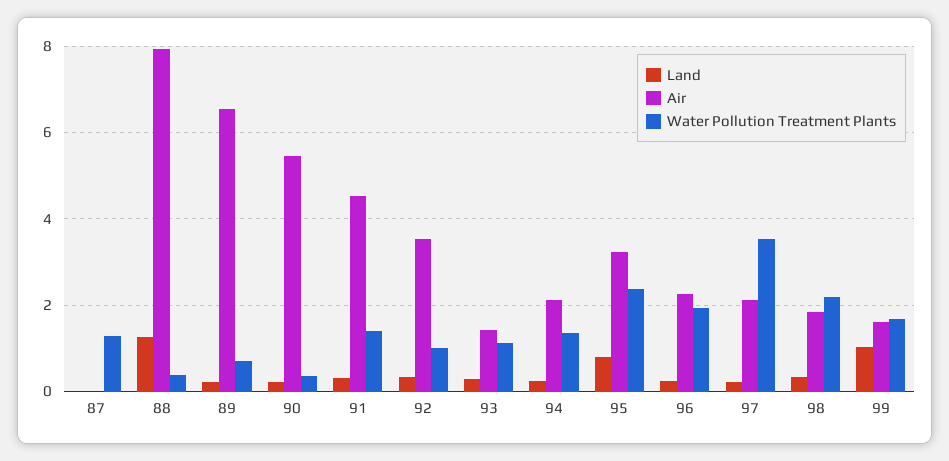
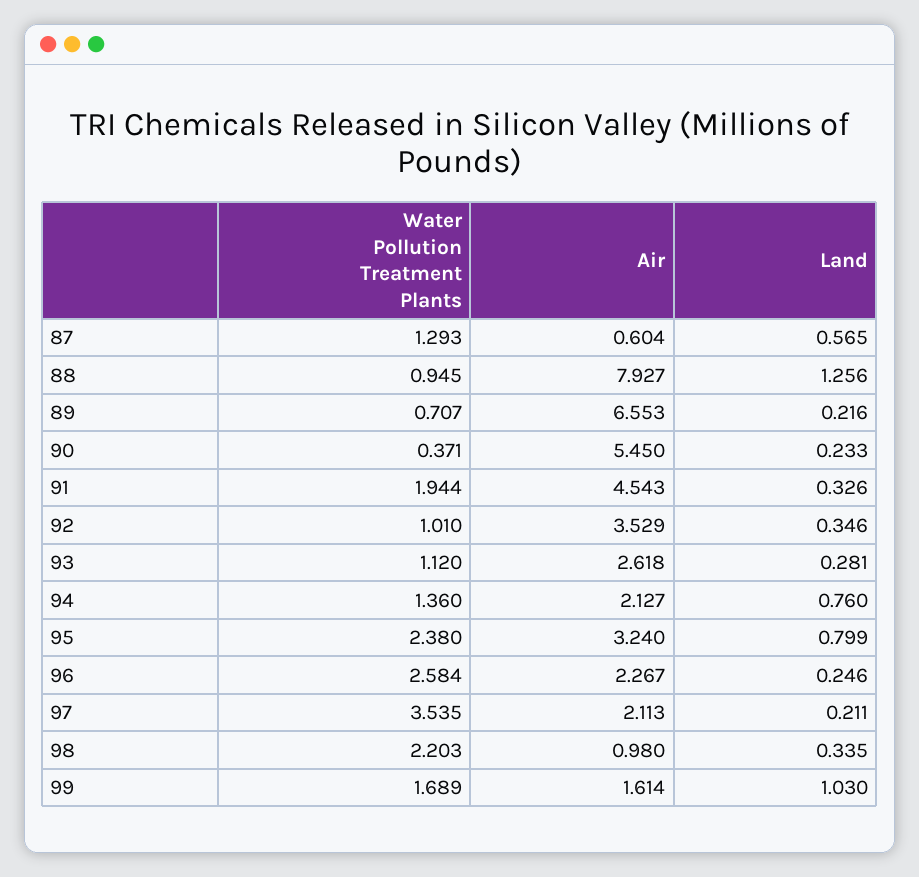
  {
    "Land": {
-     "87": 0,
+     "87": 0.565,
      "88": 1.256,
      "89": 0.216,
      "90": 0.233,
      "91": 0.326,
      "92": 0.346,
      "93": 0.281,
-     "94": 0.2,
+     "94": 0.76,
      "95": 0.799,
      "96": 0.246,
      "97": 0.211,
      "98": 0.335,
      "99": 1.03
    },
    "Air": {
-     "87": 0,
+     "87": 0.604,
      "88": 7.927,
      "89": 6.553,
      "90": 5.45,
      "91": 4.543,
      "92": 3.529,
-     "93": 1.4,
+     "93": 2.618,
      "94": 2.127,
      "95": 3.24,
      "96": 2.267,
      "97": 2.113,
-     "98": 1.8,
+     "98": 0.98,
      "99": 1.614
    },
    "Water Pollution Treatment Plants": {
      "87": 1.293,
-     "88": 0.4,
+     "88": 0.945,
      "89": 0.707,
      "90": 0.371,
-     "91": 1.4,
+     "91": 1.944,
      "92": 1.01,
      "93": 1.12,
      "94": 1.36,
      "95": 2.38,
-     "96": 2,
+     "96": 2.584,
      "97": 3.535,
      "98": 2.203,
      "99": 1.689
    }
  }

